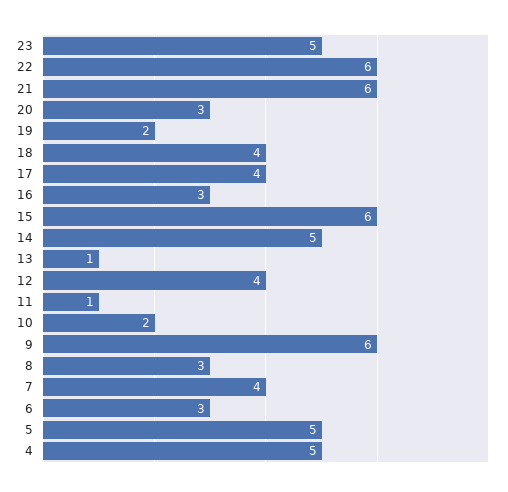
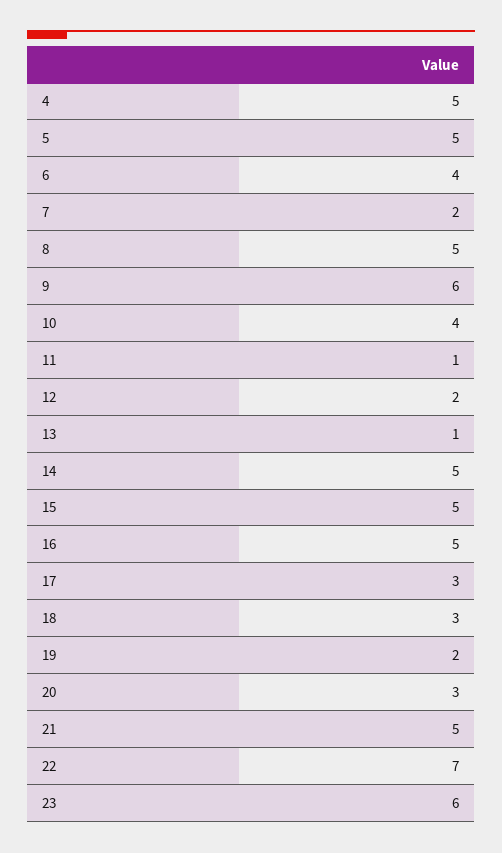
  {
-   "23": 5,
+   "23": 6,
-   "22": 6,
+   "22": 7,
-   "21": 6,
+   "21": 5,
    "20": 3,
    "19": 2,
-   "18": 4,
+   "18": 3,
-   "17": 4,
+   "17": 3,
-   "16": 3,
+   "16": 5,
-   "15": 6,
+   "15": 5,
    "14": 5,
    "13": 1,
-   "12": 4,
+   "12": 2,
    "11": 1,
-   "10": 2,
+   "10": 4,
    "9": 6,
-   "8": 3,
+   "8": 5,
-   "7": 4,
+   "7": 2,
-   "6": 3,
+   "6": 4,
    "5": 5,
    "4": 5
  }

